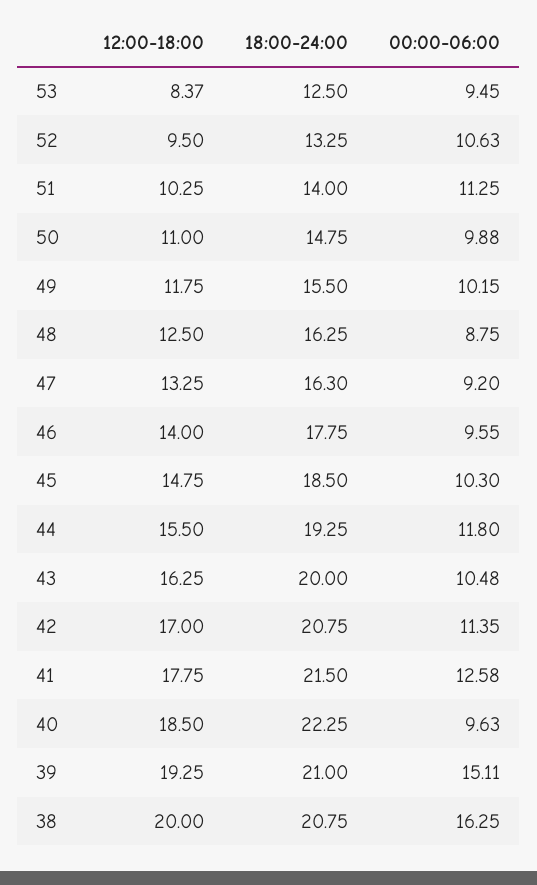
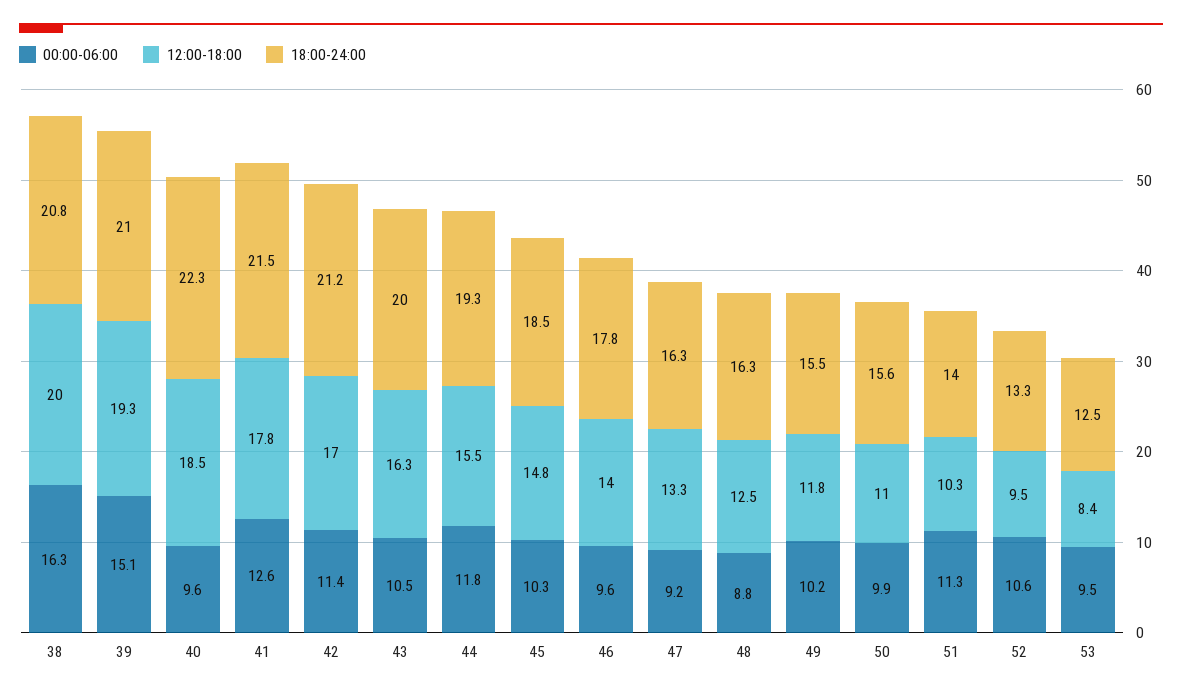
  {
    "12:00-18:00": {
      "53": 8.37,
      "52": 9.5,
      "51": 10.25,
      "50": 11,
      "49": 11.75,
      "48": 12.5,
      "47": 13.25,
      "46": 14,
      "45": 14.75,
      "44": 15.5,
      "43": 16.25,
      "42": 17,
      "41": 17.75,
      "40": 18.5,
      "39": 19.25,
      "38": 20
    },
    "18:00-24:00": {
      "53": 12.5,
      "52": 13.25,
      "51": 14,
-     "50": 14.75,
+     "50": 15.6,
      "49": 15.5,
      "48": 16.25,
      "47": 16.3,
      "46": 17.75,
      "45": 18.5,
      "44": 19.25,
      "43": 20,
-     "42": 20.75,
+     "42": 21.2,
      "41": 21.5,
      "40": 22.25,
      "39": 21,
      "38": 20.75
    },
    "00:00-06:00": {
      "53": 9.45,
      "52": 10.63,
      "51": 11.25,
      "50": 9.88,
      "49": 10.15,
      "48": 8.75,
      "47": 9.2,
      "46": 9.55,
      "45": 10.3,
      "44": 11.8,
      "43": 10.48,
      "42": 11.35,
      "41": 12.58,
      "40": 9.63,
      "39": 15.11,
      "38": 16.25
    }
  }

